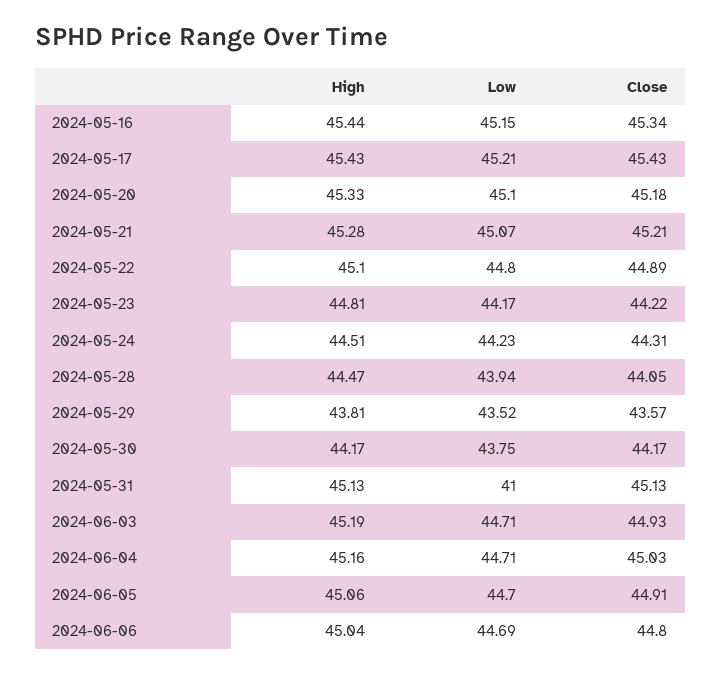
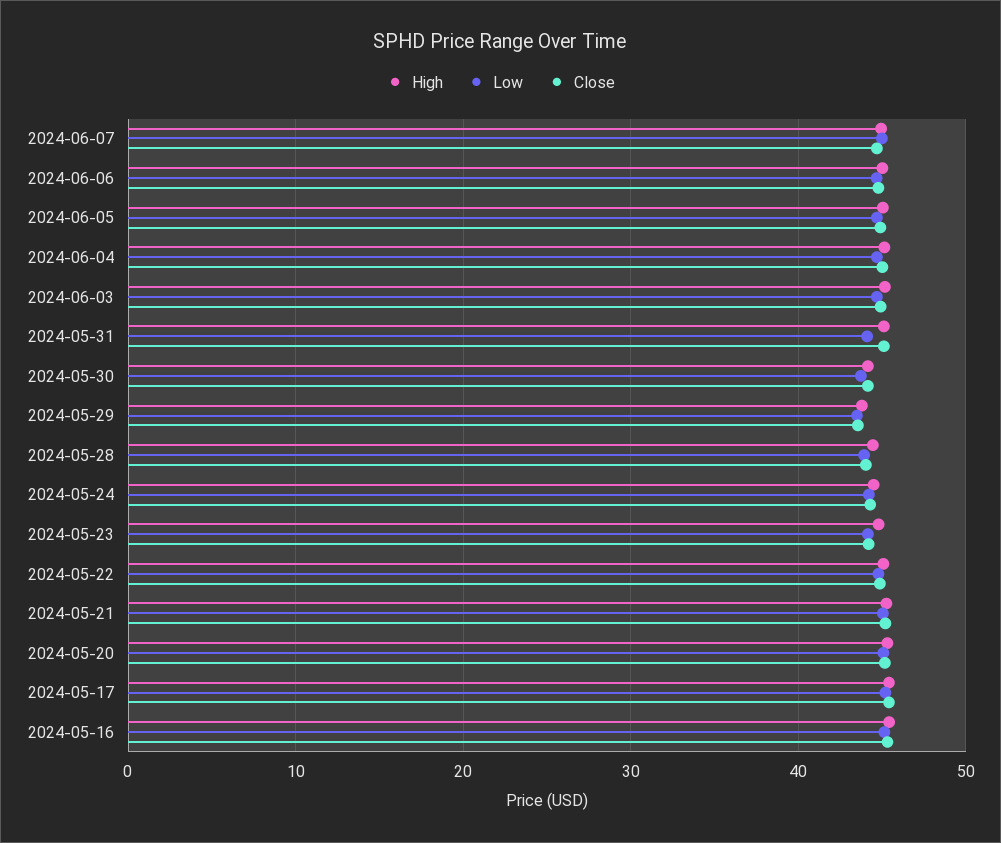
  {
    "High": {
      "2024-05-16": 45.44,
      "2024-05-17": 45.43,
      "2024-05-20": 45.33,
      "2024-05-21": 45.28,
      "2024-05-22": 45.1,
      "2024-05-23": 44.81,
      "2024-05-24": 44.51,
      "2024-05-28": 44.47,
      "2024-05-29": 43.81,
      "2024-05-30": 44.17,
      "2024-05-31": 45.13,
      "2024-06-03": 45.19,
      "2024-06-04": 45.16,
      "2024-06-05": 45.06,
-     "2024-06-06": 45.04
+     "2024-06-06": 45.04,
+     "2024-06-07": 45
    },
    "Low": {
      "2024-05-16": 45.15,
      "2024-05-17": 45.21,
      "2024-05-20": 45.1,
      "2024-05-21": 45.07,
      "2024-05-22": 44.8,
      "2024-05-23": 44.17,
      "2024-05-24": 44.23,
      "2024-05-28": 43.94,
      "2024-05-29": 43.52,
      "2024-05-30": 43.75,
-     "2024-05-31": 41,
+     "2024-05-31": 44,
      "2024-06-03": 44.71,
      "2024-06-04": 44.71,
      "2024-06-05": 44.7,
-     "2024-06-06": 44.69
+     "2024-06-06": 44.69,
+     "2024-06-07": 45
    },
    "Close": {
      "2024-05-16": 45.34,
      "2024-05-17": 45.43,
      "2024-05-20": 45.18,
      "2024-05-21": 45.21,
      "2024-05-22": 44.89,
      "2024-05-23": 44.22,
      "2024-05-24": 44.31,
      "2024-05-28": 44.05,
      "2024-05-29": 43.57,
      "2024-05-30": 44.17,
      "2024-05-31": 45.13,
      "2024-06-03": 44.93,
      "2024-06-04": 45.03,
      "2024-06-05": 44.91,
-     "2024-06-06": 44.8
+     "2024-06-06": 44.8,
+     "2024-06-07": 45
    }
  }

